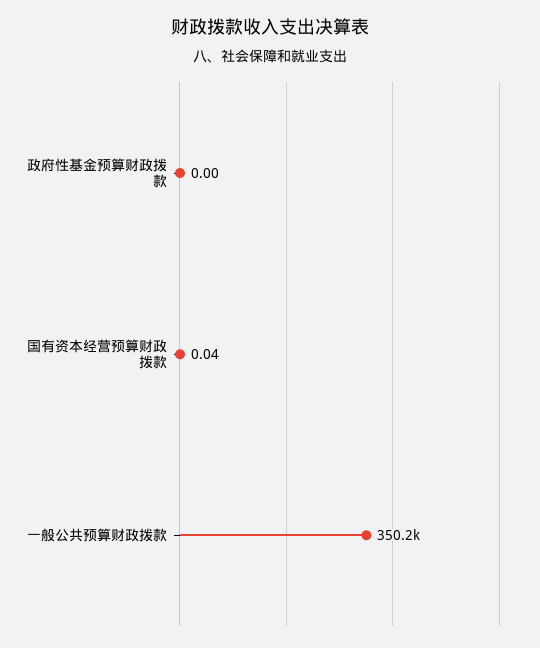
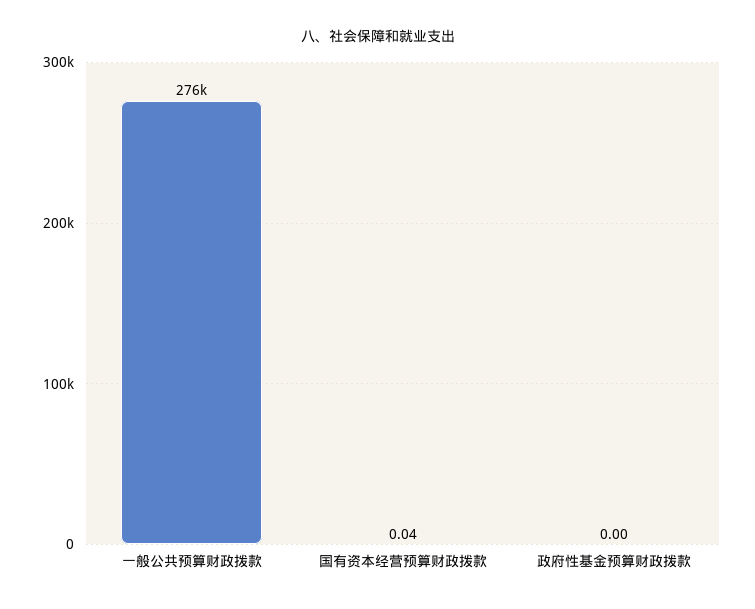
  {
    "政府性基金预算财政拨款": 0,
    "国有资本经营预算财政拨款": 0.04,
-   "一般公共预算财政拨款": 350200
+   "一般公共预算财政拨款": 276000
  }

